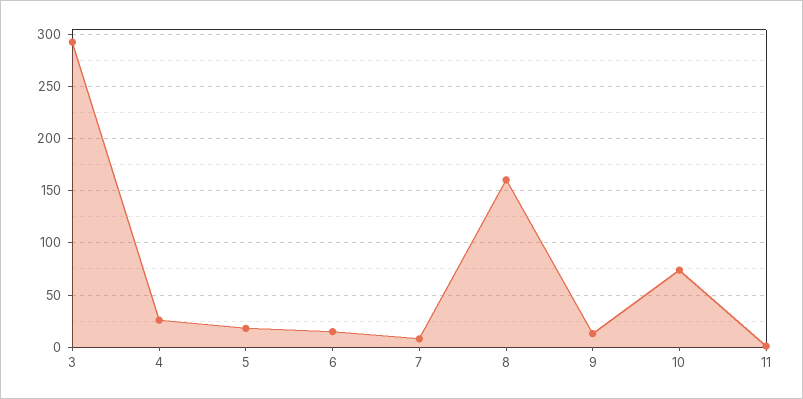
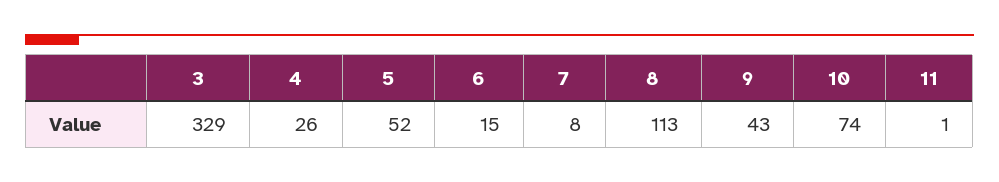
  {
-   "3": 290,
+   "3": 329,
    "4": 26,
-   "5": 20,
+   "5": 52,
    "6": 15,
    "7": 8,
-   "8": 160,
+   "8": 113,
-   "9": 10,
+   "9": 43,
    "10": 74,
    "11": 1
  }

